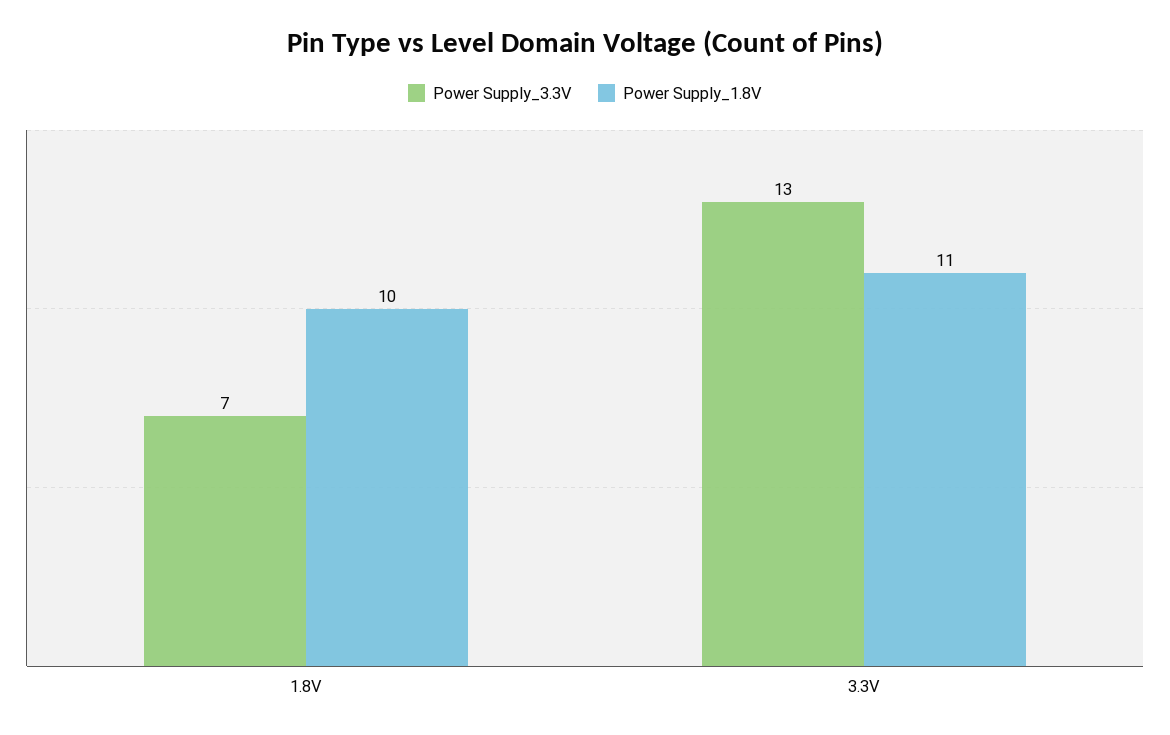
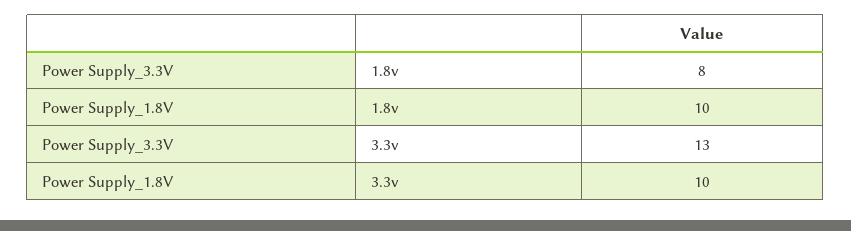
  {
    "Power Supply_3.3V": {
-     "1.8V": 7,
+     "1.8V": 8,
      "3.3V": 13
    },
    "Power Supply_1.8V": {
      "1.8V": 10,
-     "3.3V": 11
+     "3.3V": 10
    }
  }

